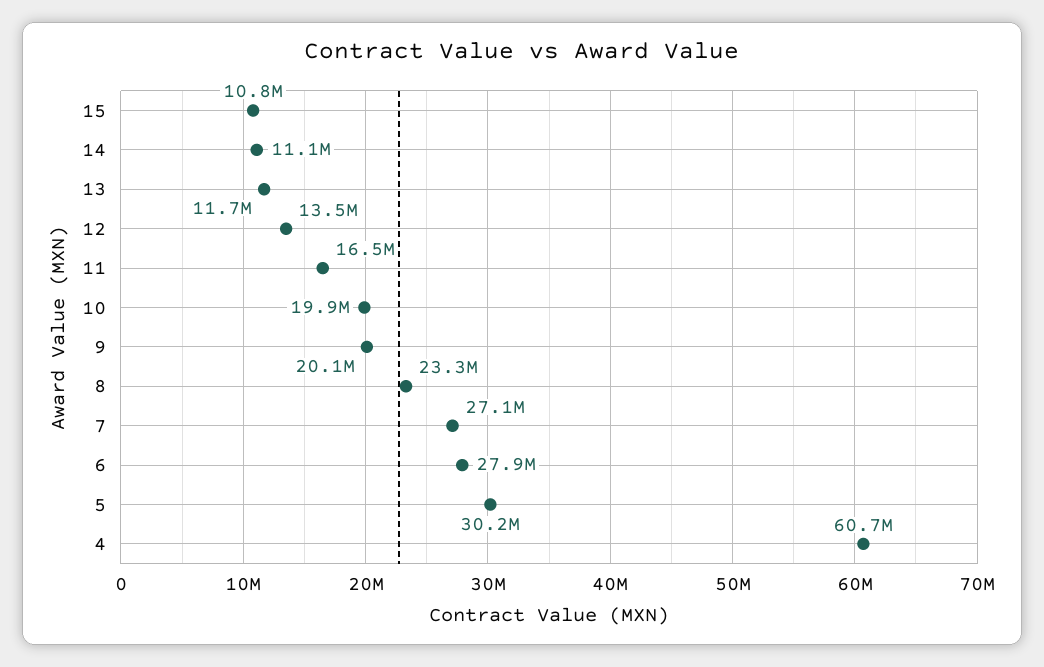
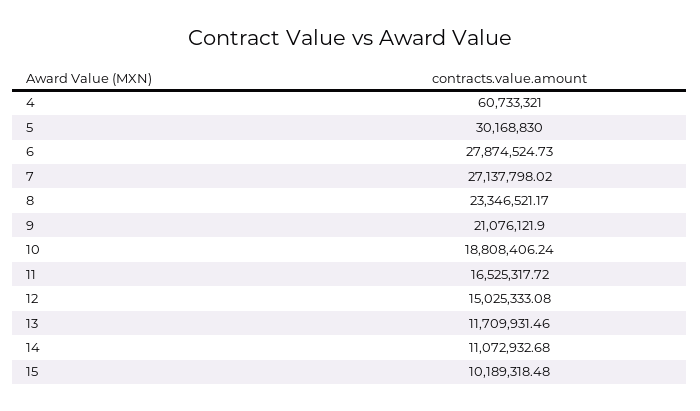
  {
-   "15": 10800000,
+   "15": 10189318.48,
    "14": 11072932.68,
    "13": 11709931.46,
-   "12": 13500000,
+   "12": 15025333.08,
    "11": 16525317.72,
-   "10": 19900000,
+   "10": 18808406.24,
-   "9": 20100000,
+   "9": 21076121.9,
    "8": 23346521.17,
    "7": 27137798.02,
    "6": 27874524.73,
    "5": 30168830,
    "4": 60733321
  }

